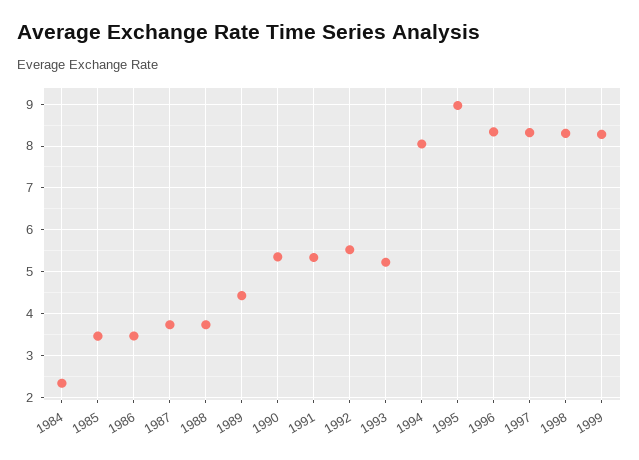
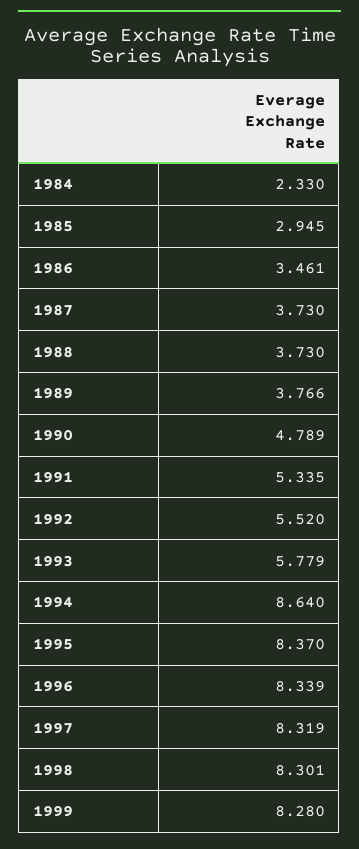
  {
    "1984": 2.33,
-   "1985": 3.4,
+   "1985": 2.945,
    "1986": 3.461,
    "1987": 3.73,
    "1988": 3.73,
-   "1989": 4.4,
+   "1989": 3.766,
-   "1990": 5.4,
+   "1990": 4.789,
    "1991": 5.335,
    "1992": 5.52,
-   "1993": 5.2,
+   "1993": 5.779,
-   "1994": 8,
+   "1994": 8.64,
-   "1995": 9,
+   "1995": 8.37,
    "1996": 8.339,
    "1997": 8.319,
    "1998": 8.301,
    "1999": 8.28
  }

